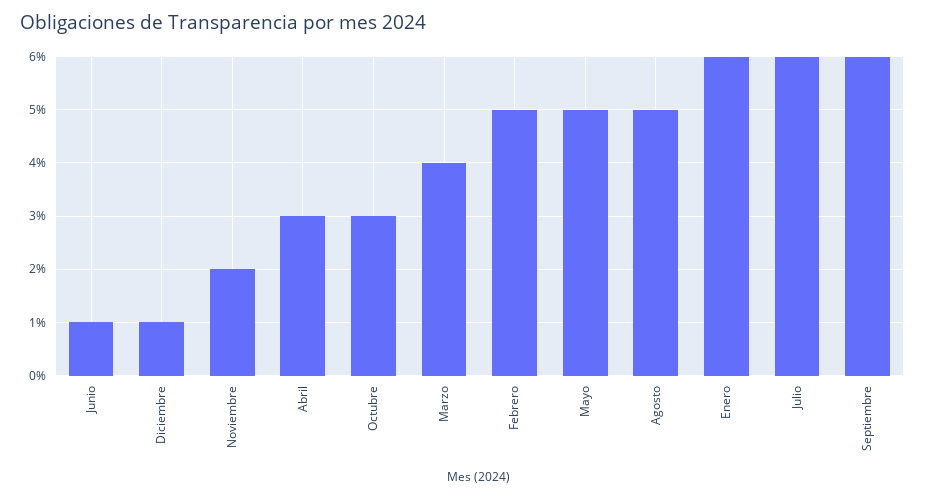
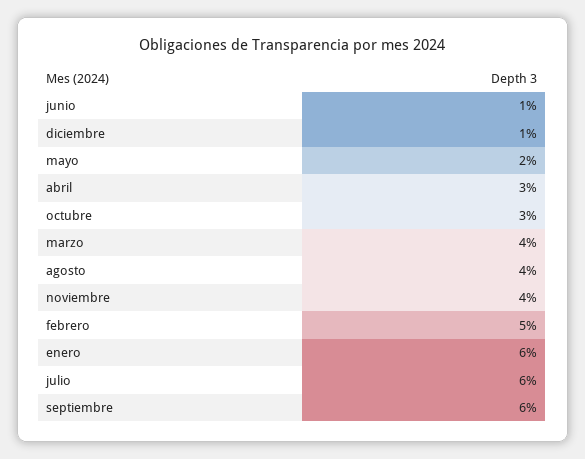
  {
    "Junio": 1,
    "Diciembre": 1,
-   "Noviembre": 2,
+   "Noviembre": 4,
    "Abril": 3,
    "Octubre": 3,
    "Marzo": 4,
    "Febrero": 5,
-   "Mayo": 5,
+   "Mayo": 2,
-   "Agosto": 5,
+   "Agosto": 4,
    "Enero": 6,
    "Julio": 6,
    "Septiembre": 6
  }

